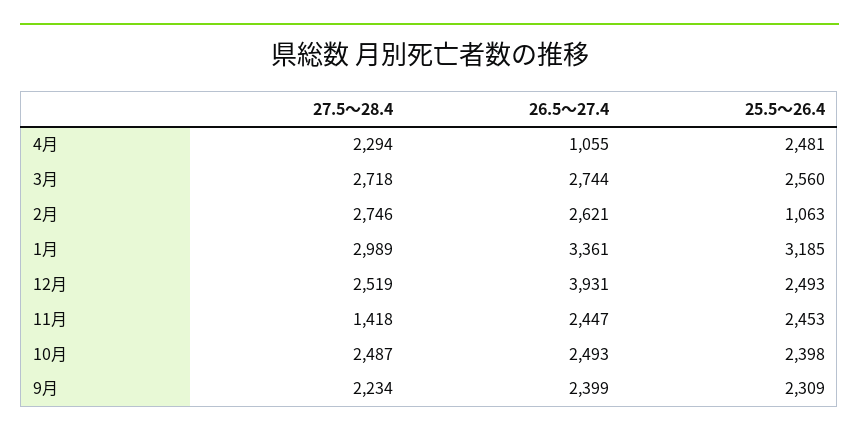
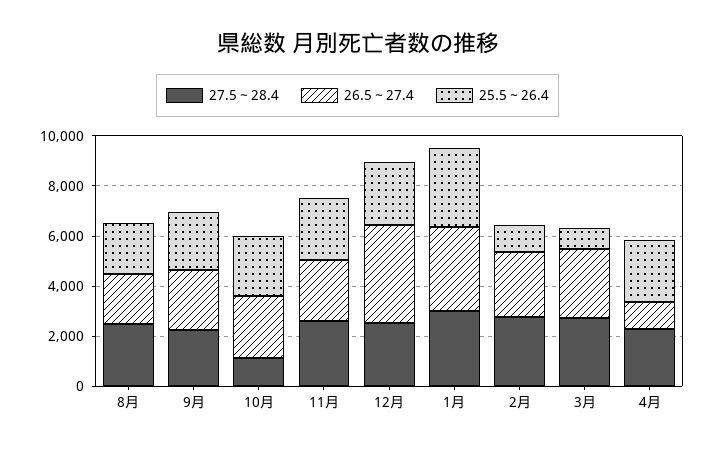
  {
    "27.5～28.4": {
      "4月": 2294,
      "3月": 2718,
      "2月": 2746,
      "1月": 2989,
      "12月": 2519,
-     "11月": 1418,
+     "11月": 2500,
-     "10月": 2487,
+     "10月": 1000,
-     "9月": 2234
+     "9月": 2234,
+     "8月": 2500
    },
    "26.5～27.4": {
      "4月": 1055,
      "3月": 2744,
      "2月": 2621,
      "1月": 3361,
      "12月": 3931,
      "11月": 2447,
      "10月": 2493,
-     "9月": 2399
+     "9月": 2399,
+     "8月": 2000
    },
    "25.5～26.4": {
      "4月": 2481,
-     "3月": 2560,
+     "3月": 1000,
      "2月": 1063,
      "1月": 3185,
      "12月": 2493,
      "11月": 2453,
      "10月": 2398,
-     "9月": 2309
+     "9月": 2309,
+     "8月": 2000
    }
  }

